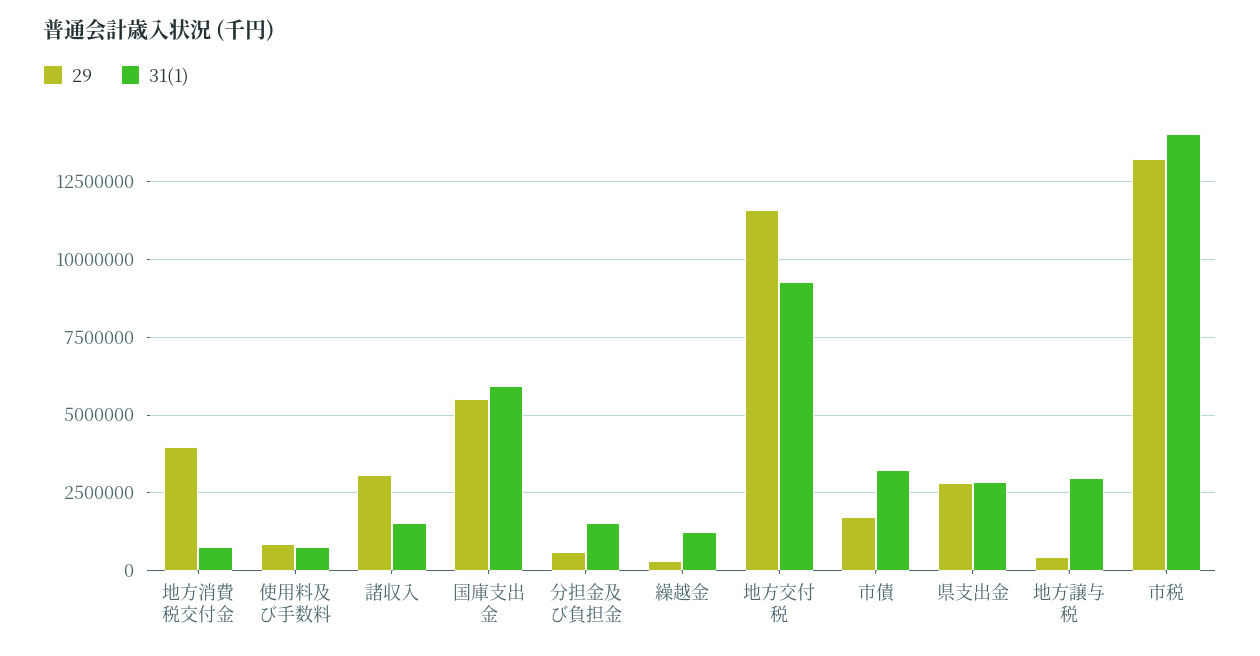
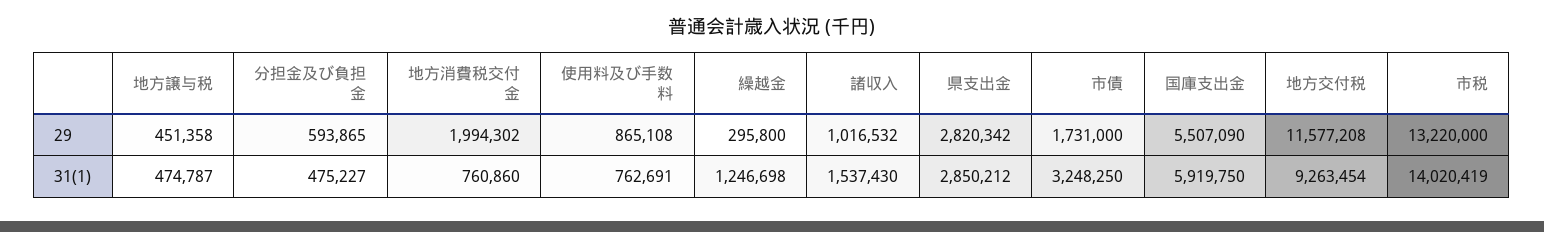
  {
    "29": {
-     "地方消費税交付金": 4000000,
+     "地方消費税交付金": 1994302,
      "使用料及び手数料": 865108,
-     "諸収入": 3000000,
+     "諸収入": 1016532,
      "国庫支出金": 5507090,
      "分担金及び負担金": 593865,
      "繰越金": 295800,
      "地方交付税": 11577208,
      "市債": 1731000,
      "県支出金": 2820342,
      "地方譲与税": 451358,
      "市税": 13220000
    },
    "31(1)": {
      "地方消費税交付金": 760860,
      "使用料及び手数料": 762691,
      "諸収入": 1537430,
      "国庫支出金": 5919750,
-     "分担金及び負担金": 1500000,
+     "分担金及び負担金": 475227,
      "繰越金": 1246698,
      "地方交付税": 9263454,
      "市債": 3248250,
      "県支出金": 2850212,
-     "地方譲与税": 3000000,
+     "地方譲与税": 474787,
      "市税": 14020419
    }
  }

